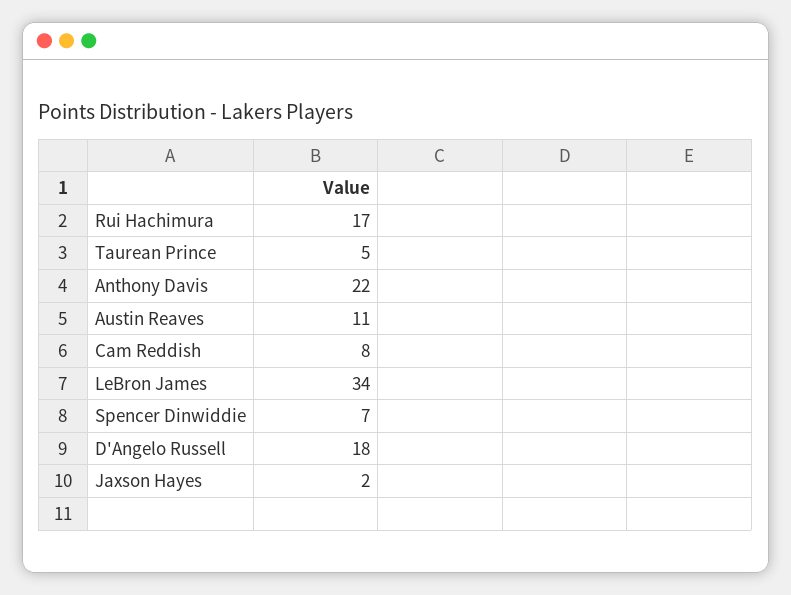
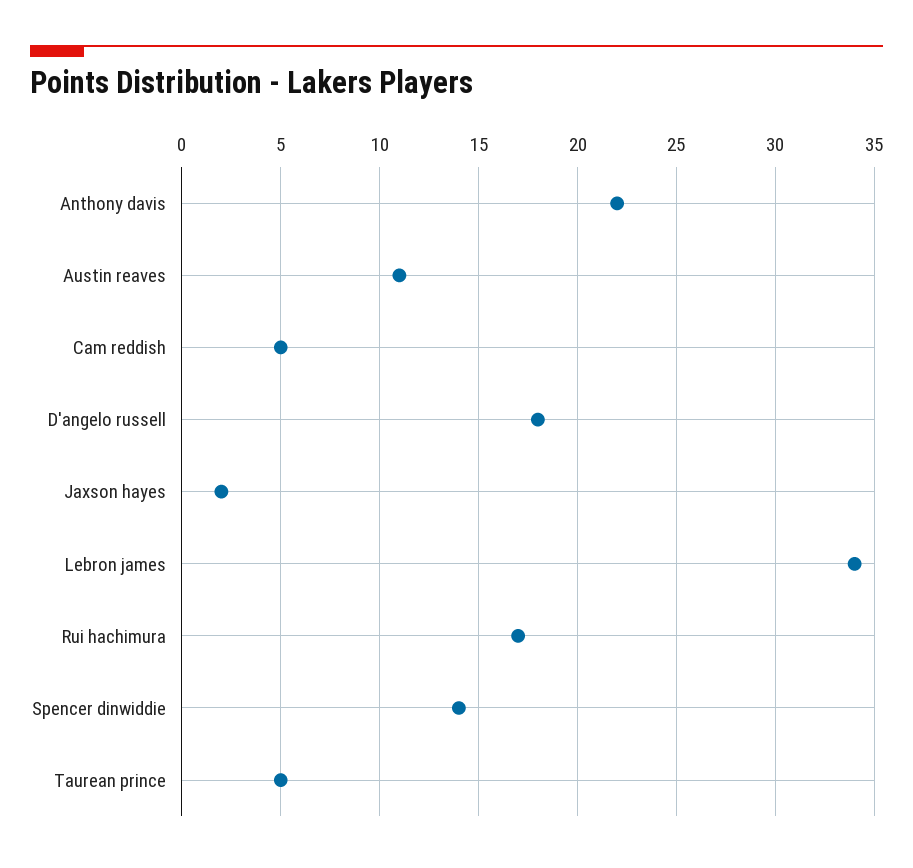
  {
    "Rui Hachimura": 17,
    "Taurean Prince": 5,
    "Anthony Davis": 22,
    "Austin Reaves": 11,
-   "Cam Reddish": 8,
+   "Cam Reddish": 5,
    "LeBron James": 34,
-   "Spencer Dinwiddie": 7,
+   "Spencer Dinwiddie": 14,
    "D'Angelo Russell": 18,
    "Jaxson Hayes": 2
  }

